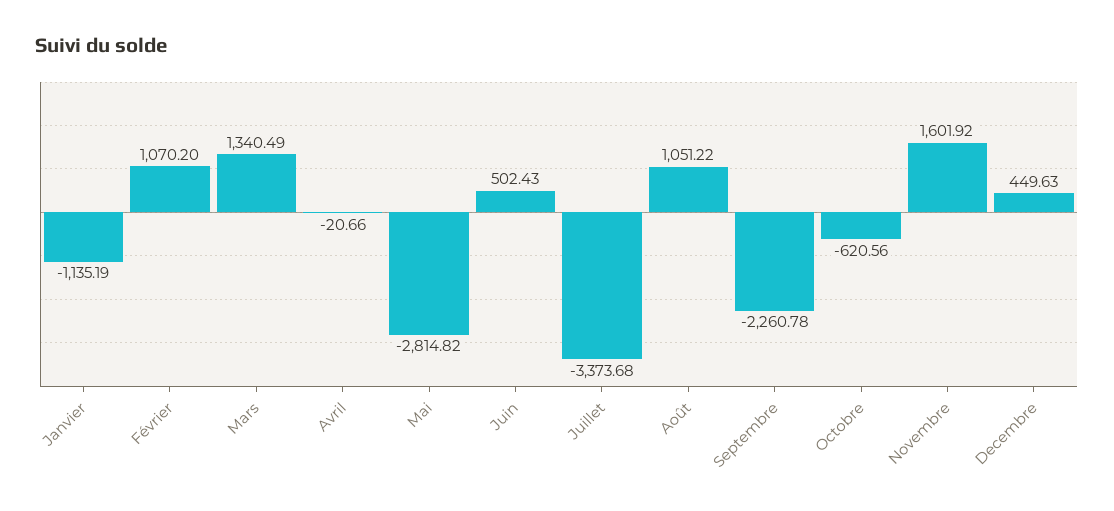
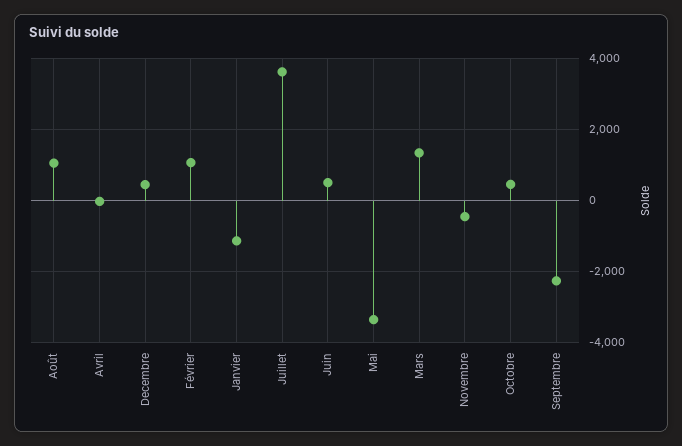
  {
    "Janvier": -1135.19,
    "Février": 1070.2,
    "Mars": 1340.49,
    "Avril": -20.66,
-   "Mai": -2814.82,
+   "Mai": -3400,
    "Juin": 502.43,
-   "Juillet": -3373.68,
+   "Juillet": 3600,
    "Août": 1051.22,
    "Septembre": -2260.78,
-   "Octobre": -620.56,
+   "Octobre": 400,
-   "Novembre": 1601.92,
+   "Novembre": -400,
    "Decembre": 449.63
  }

